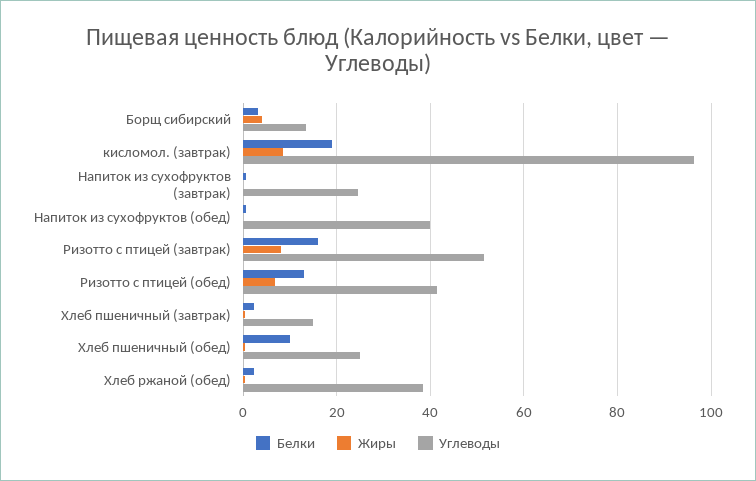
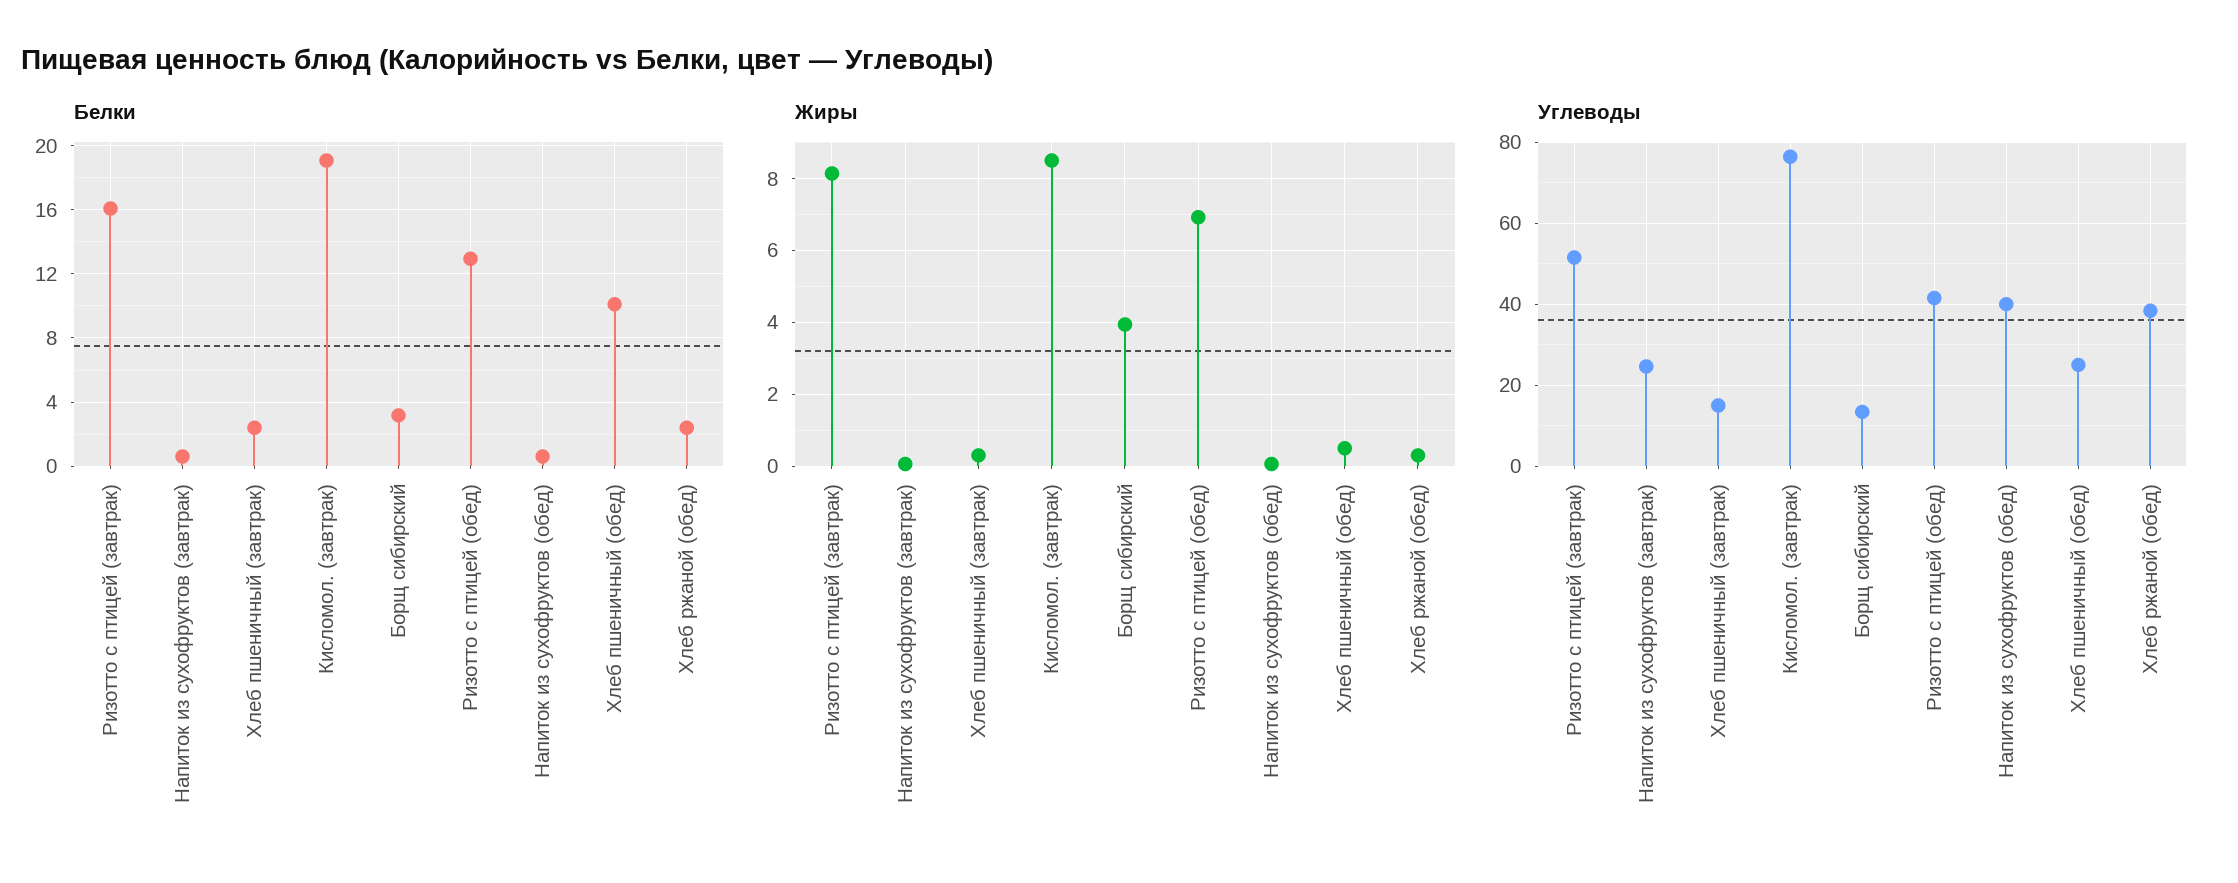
  {
    "Белки": {
      "Борщ сибирский": 3,
      "кисломол. (завтрак)": 19,
      "Напиток из сухофруктов (завтрак)": 0.5,
      "Напиток из сухофруктов (обед)": 0.5,
      "Ризотто с птицей (завтрак)": 16,
      "Ризотто с птицей (обед)": 13,
      "Хлеб пшеничный (завтрак)": 2.5,
      "Хлеб пшеничный (обед)": 10,
      "Хлеб ржаной (обед)": 2.5
    },
    "Жиры": {
      "Борщ сибирский": 4,
      "кисломол. (завтрак)": 8.6,
      "Напиток из сухофруктов (завтрак)": 0,
      "Напиток из сухофруктов (обед)": 0,
      "Ризотто с птицей (завтрак)": 8.2,
      "Ризотто с птицей (обед)": 7,
      "Хлеб пшеничный (завтрак)": 0.4,
      "Хлеб пшеничный (обед)": 0.6,
      "Хлеб ржаной (обед)": 0.4
    },
    "Углеводы": {
      "Борщ сибирский": 14,
-     "кисломол. (завтрак)": 96,
+     "кисломол. (завтрак)": 76,
      "Напиток из сухофруктов (завтрак)": 24,
      "Напиток из сухофруктов (обед)": 40,
      "Ризотто с птицей (завтрак)": 52,
      "Ризотто с птицей (обед)": 42,
      "Хлеб пшеничный (завтрак)": 16,
      "Хлеб пшеничный (обед)": 26,
      "Хлеб ржаной (обед)": 38
    }
  }

